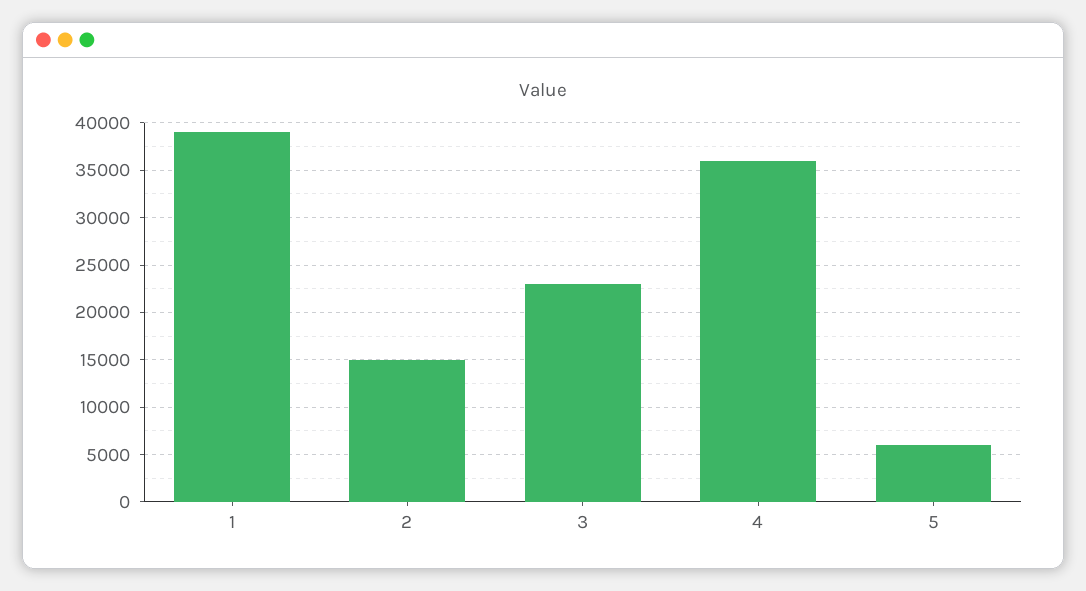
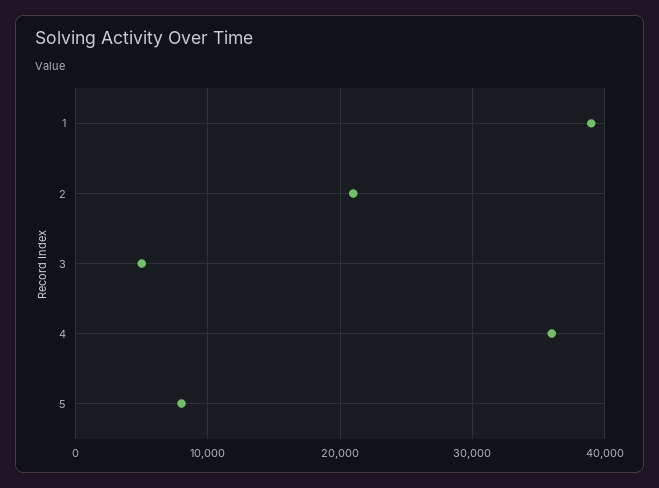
  {
    "1": 39000,
-   "2": 15000,
+   "2": 21000,
-   "3": 23000,
+   "3": 5000,
    "4": 36000,
-   "5": 6000
+   "5": 8000
  }

